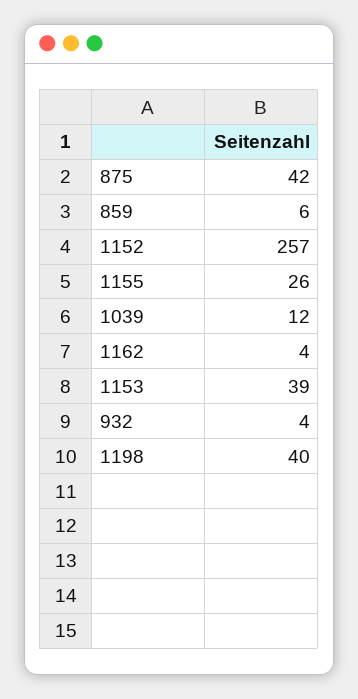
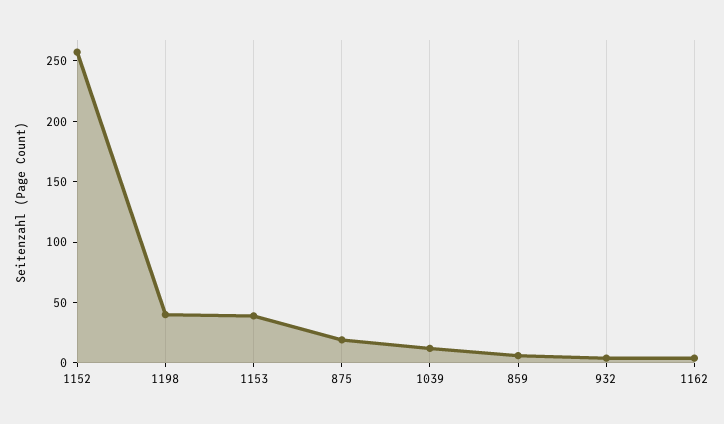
  {
-   "875": 42,
+   "875": 20,
    "859": 6,
    "1152": 257,
-   "1155": 26,
    "1039": 12,
    "1162": 4,
    "1153": 39,
    "932": 4,
    "1198": 40
  }

